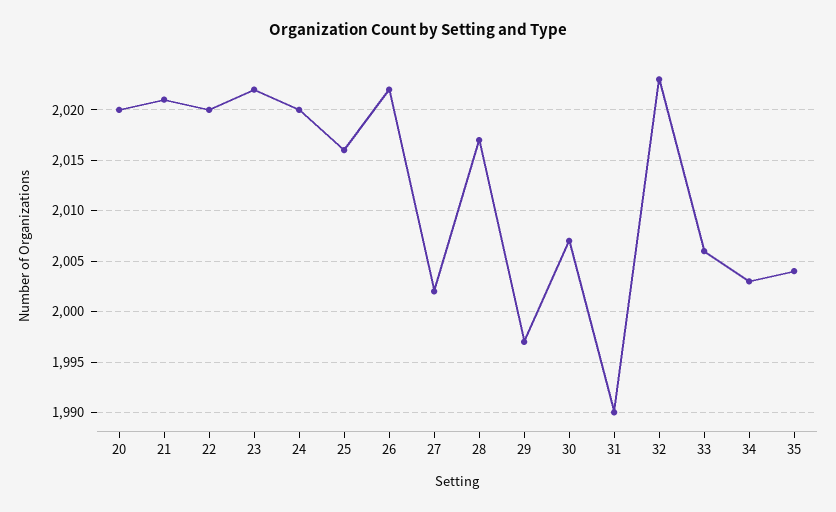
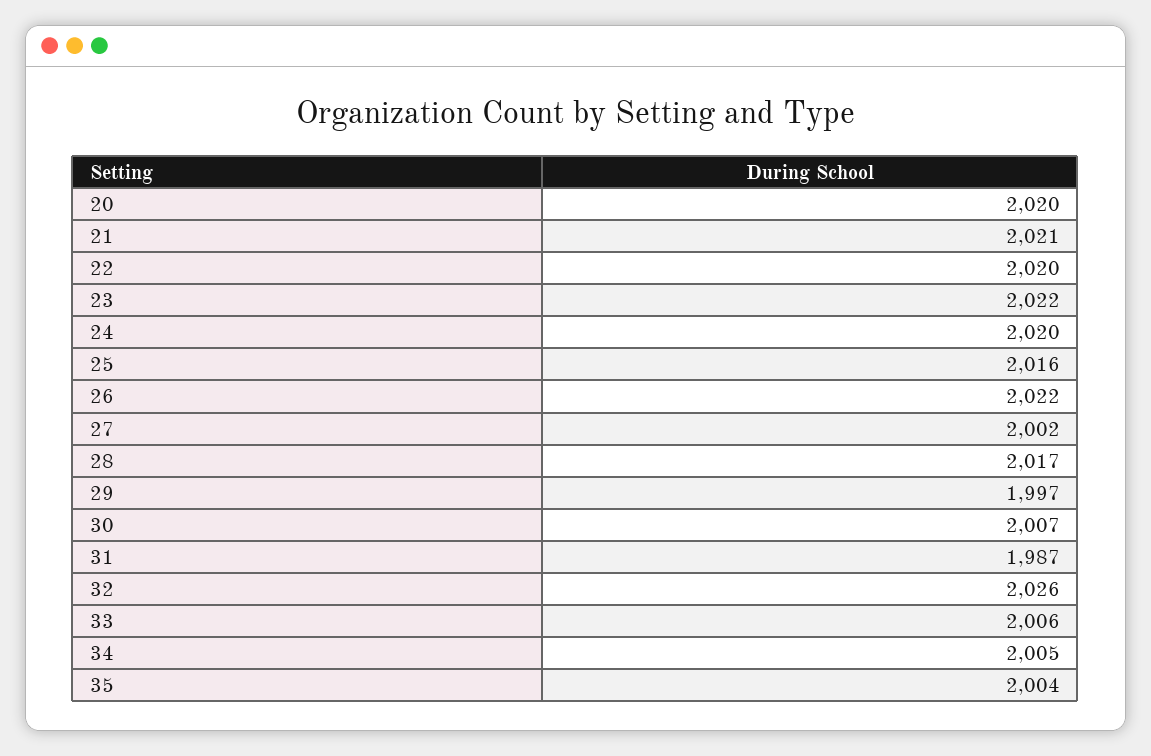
  {
    "20": 2020,
    "21": 2021,
    "22": 2020,
    "23": 2022,
    "24": 2020,
    "25": 2016,
    "26": 2022,
    "27": 2002,
    "28": 2017,
    "29": 1997,
    "30": 2007,
-   "31": 1990,
+   "31": 1987,
-   "32": 2023,
+   "32": 2026,
    "33": 2006,
-   "34": 2003,
+   "34": 2005,
    "35": 2004
  }

